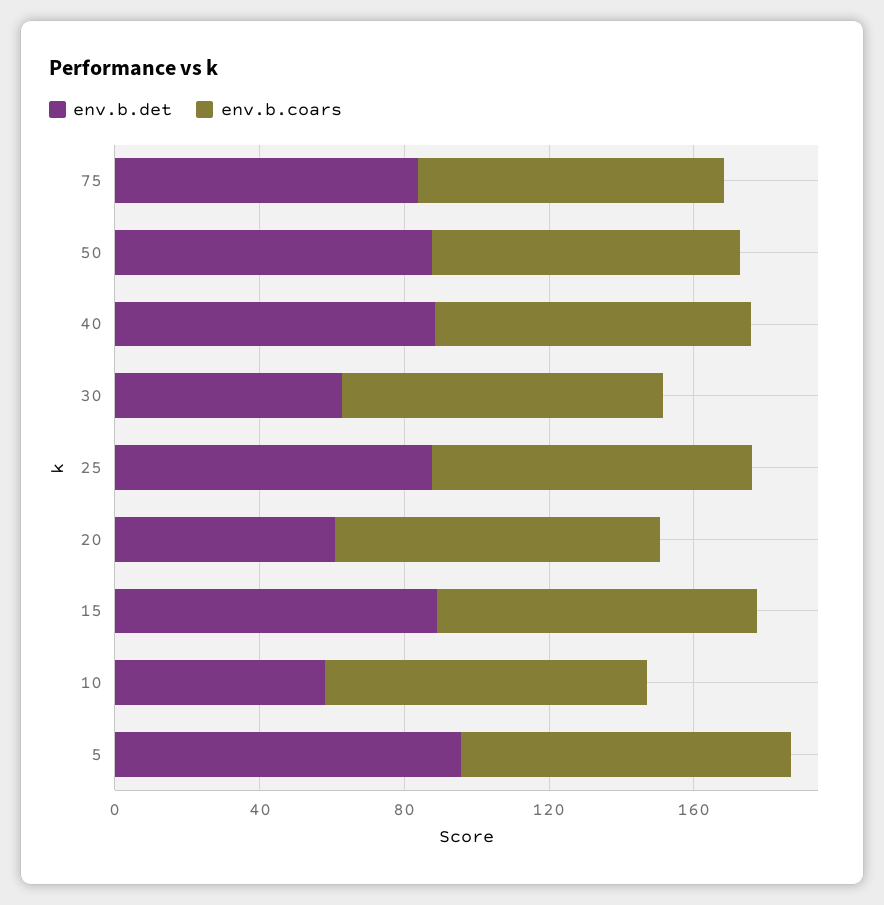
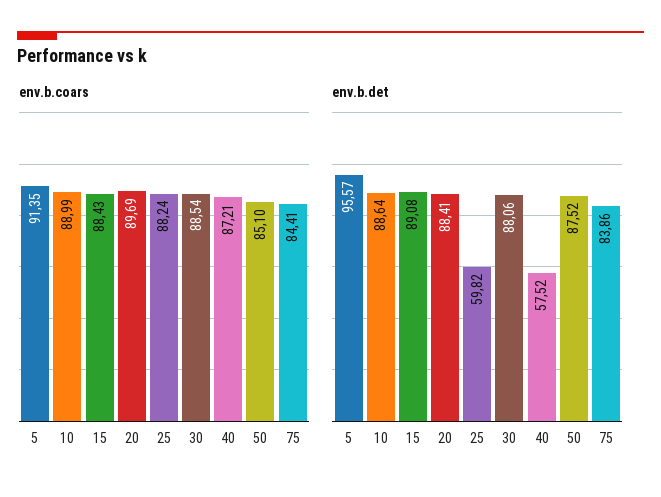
  {
    "env.b.det": {
      "75": 83.86,
      "50": 87.52,
-     "40": 90,
+     "40": 57.52,
-     "30": 60,
+     "30": 88.06,
-     "25": 90,
+     "25": 59.82,
-     "20": 60,
+     "20": 88.41,
      "15": 89.08,
-     "10": 60,
+     "10": 88.64,
      "5": 95.57
    },
    "env.b.coars": {
      "75": 84.41,
      "50": 85.1,
      "40": 87.21,
      "30": 88.54,
      "25": 88.24,
      "20": 89.69,
      "15": 88.43,
      "10": 88.99,
      "5": 91.35
    }
  }

